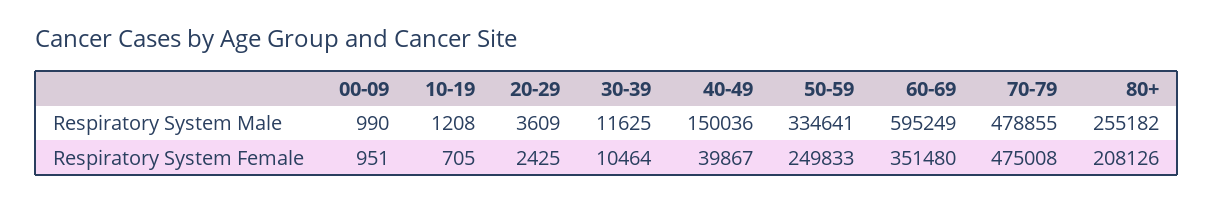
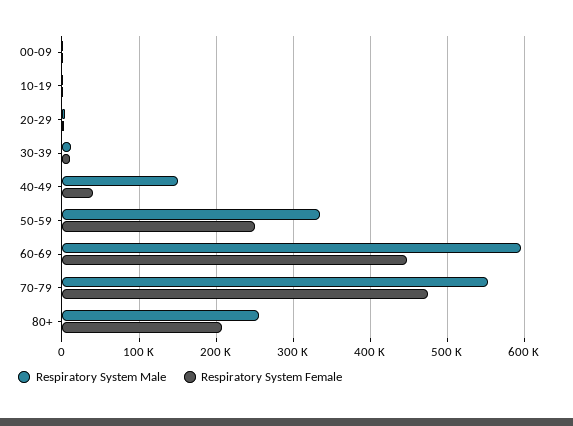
  {
    "Respiratory System Male": {
      "00-09": 990,
      "10-19": 1208,
      "20-29": 3609,
      "30-39": 11625,
      "40-49": 150036,
      "50-59": 334641,
      "60-69": 595249,
-     "70-79": 478855,
+     "70-79": 550000,
      "80+": 255182
    },
    "Respiratory System Female": {
      "00-09": 951,
      "10-19": 705,
      "20-29": 2425,
      "30-39": 10464,
      "40-49": 39867,
      "50-59": 249833,
-     "60-69": 351480,
+     "60-69": 450000,
      "70-79": 475008,
      "80+": 208126
    }
  }

